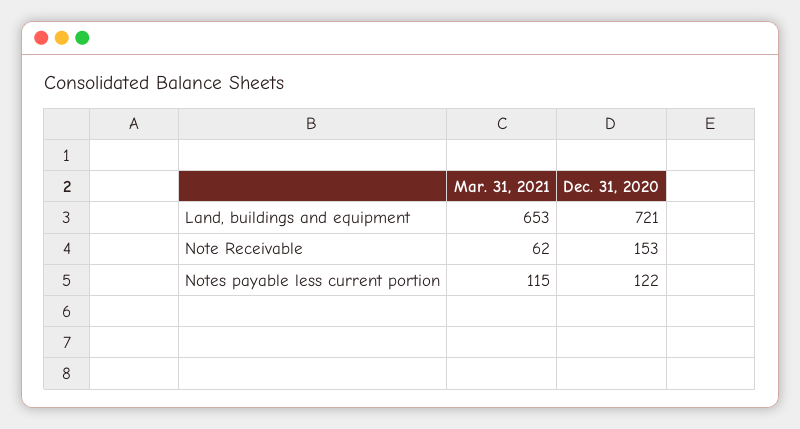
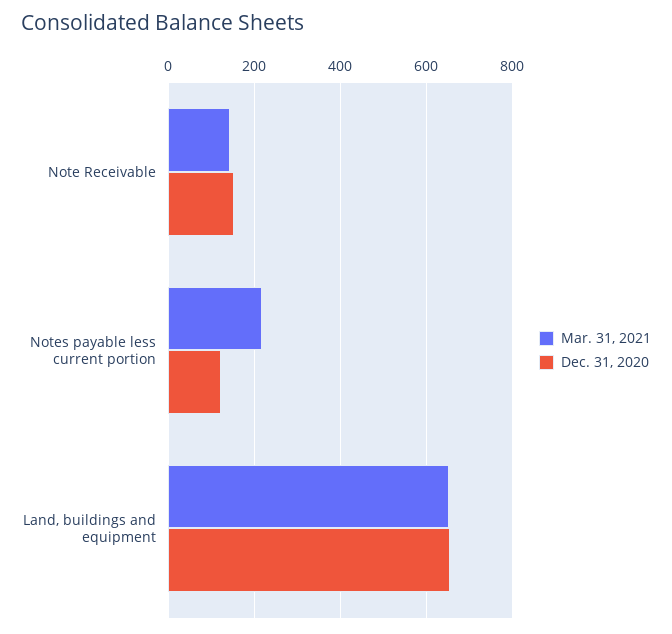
  {
    "Mar. 31, 2021": {
      "Land, buildings and equipment": 653,
-     "Note Receivable": 62,
+     "Note Receivable": 140,
-     "Notes payable less current portion": 115
+     "Notes payable less current portion": 220
    },
    "Dec. 31, 2020": {
-     "Land, buildings and equipment": 721,
+     "Land, buildings and equipment": 660,
      "Note Receivable": 153,
      "Notes payable less current portion": 122
    }
  }

